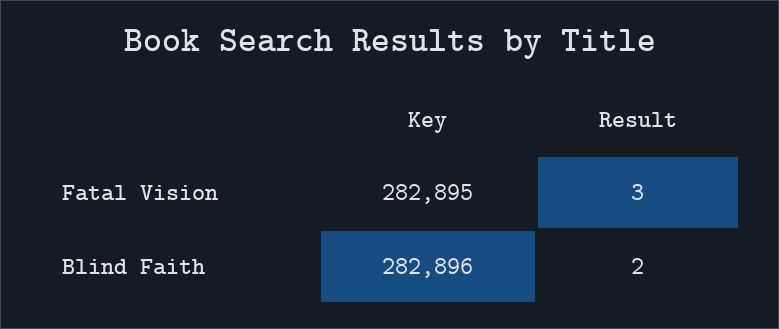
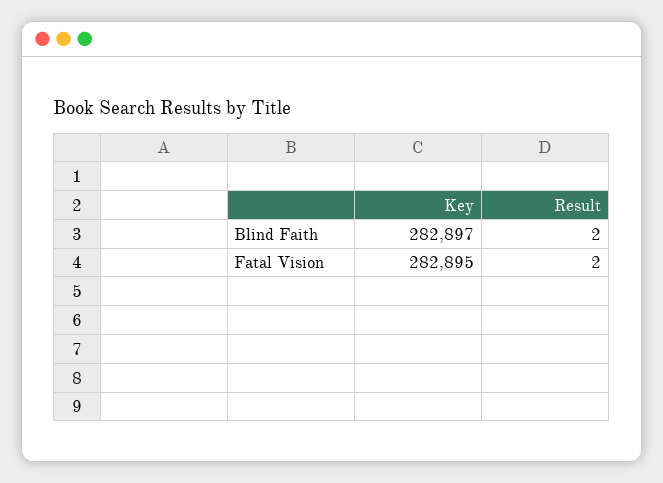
  {
    "Key": {
      "Fatal Vision": 282895,
-     "Blind Faith": 282896
+     "Blind Faith": 282897
    },
    "Result": {
-     "Fatal Vision": 3,
+     "Fatal Vision": 2,
      "Blind Faith": 2
    }
  }

